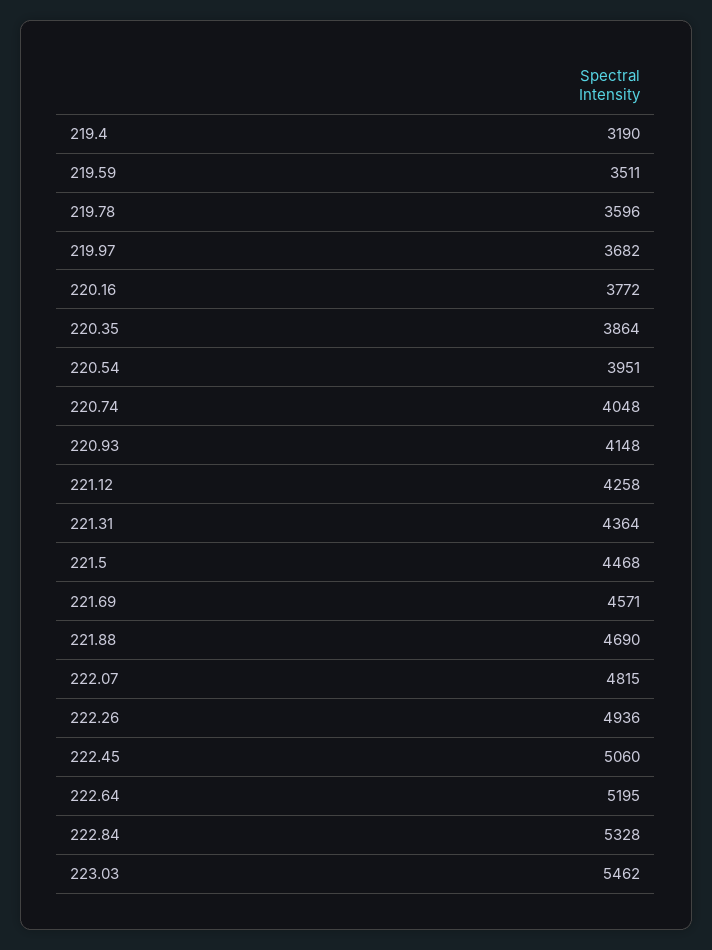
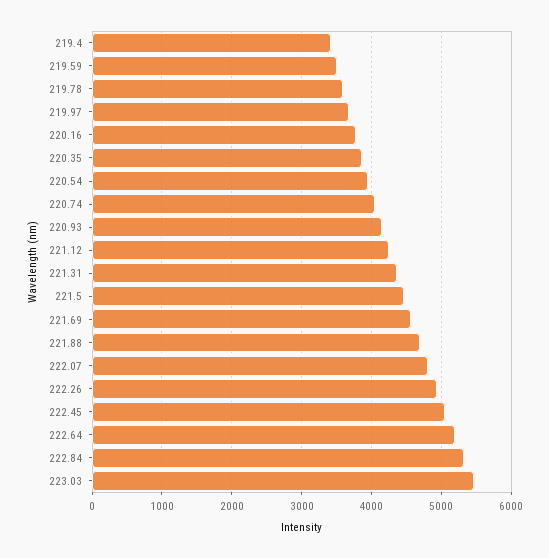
  {
-   "219.4": 3190,
+   "219.4": 3400,
    "219.59": 3511,
    "219.78": 3596,
    "219.97": 3682,
    "220.16": 3772,
    "220.35": 3864,
    "220.54": 3951,
    "220.74": 4048,
    "220.93": 4148,
    "221.12": 4258,
    "221.31": 4364,
    "221.5": 4468,
    "221.69": 4571,
    "221.88": 4690,
    "222.07": 4815,
    "222.26": 4936,
    "222.45": 5060,
    "222.64": 5195,
    "222.84": 5328,
    "223.03": 5462
  }

